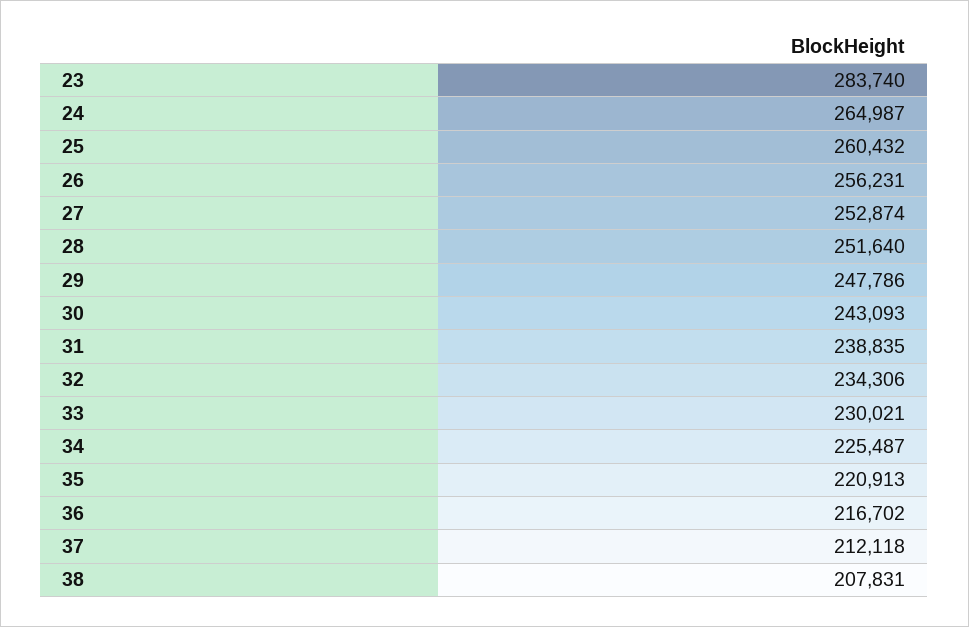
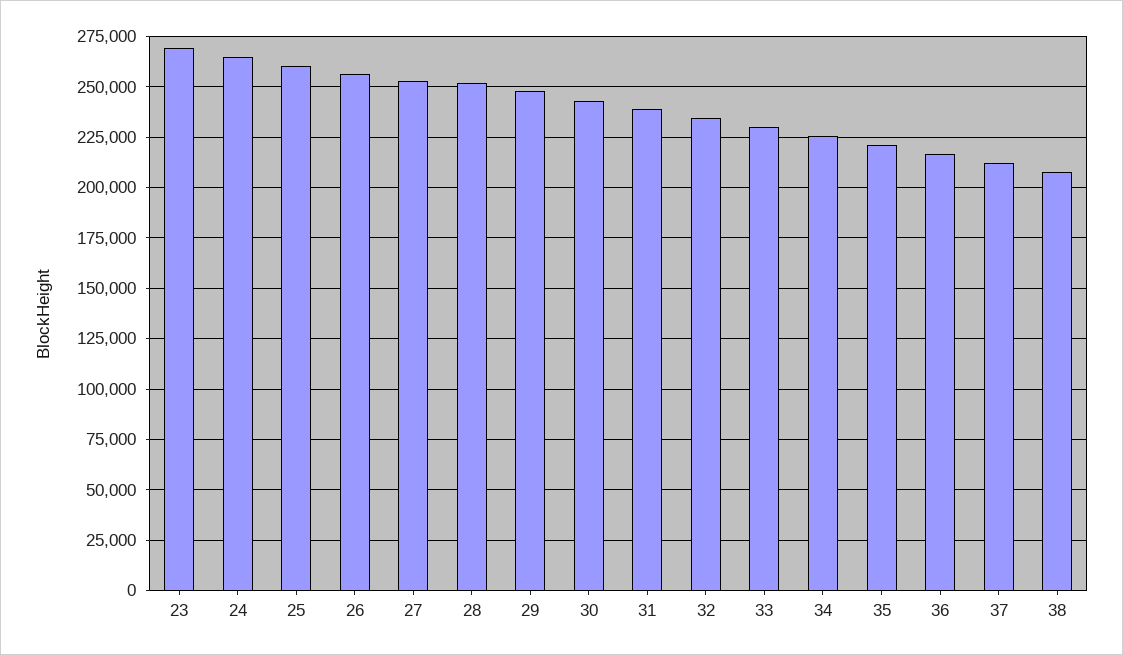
  {
-   "23": 283740,
+   "23": 270000,
    "24": 264987,
    "25": 260432,
    "26": 256231,
    "27": 252874,
    "28": 251640,
    "29": 247786,
    "30": 243093,
    "31": 238835,
    "32": 234306,
    "33": 230021,
    "34": 225487,
    "35": 220913,
    "36": 216702,
    "37": 212118,
    "38": 207831
  }

